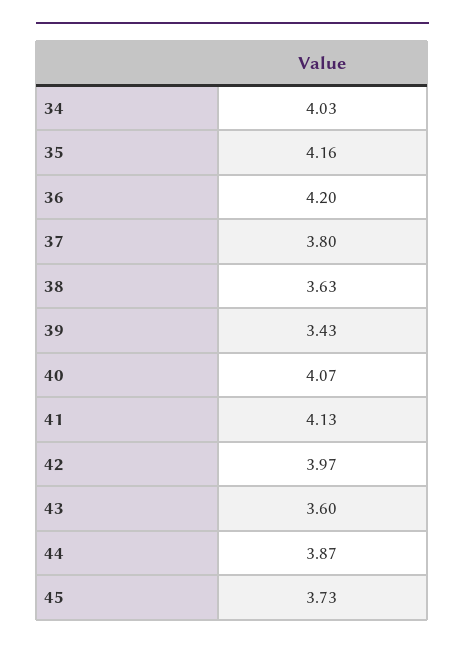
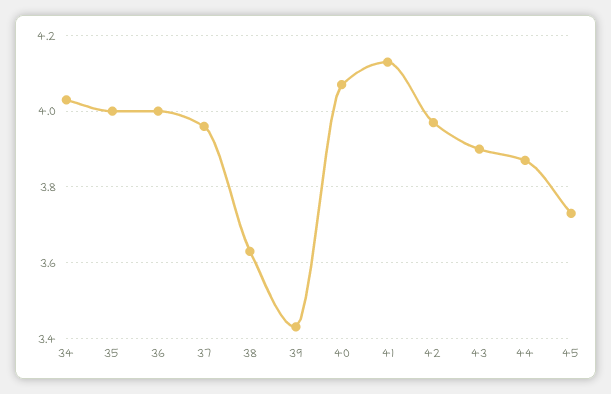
  {
    "34": 4.03,
-   "35": 4.16,
+   "35": 4,
-   "36": 4.2,
+   "36": 4,
-   "37": 3.8,
+   "37": 3.95,
    "38": 3.63,
    "39": 3.43,
    "40": 4.07,
    "41": 4.13,
    "42": 3.97,
-   "43": 3.6,
+   "43": 3.9,
    "44": 3.87,
    "45": 3.73
  }

